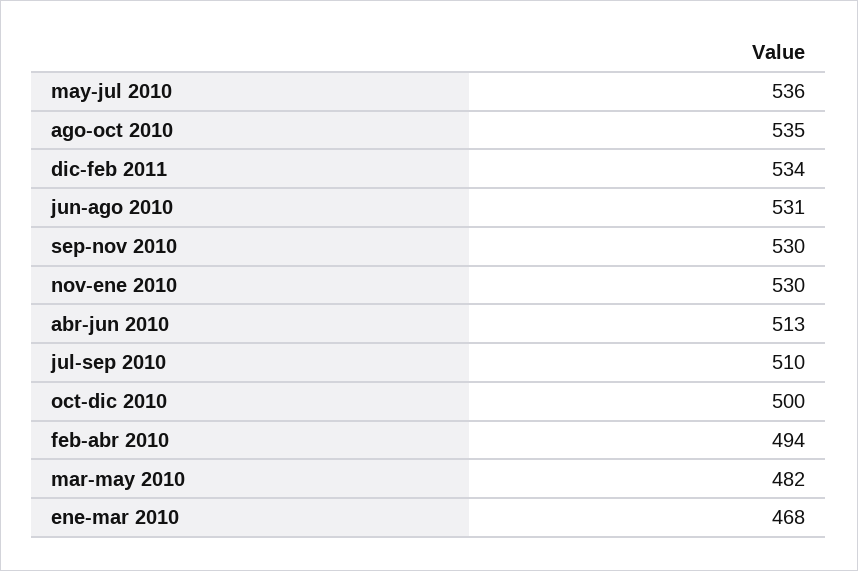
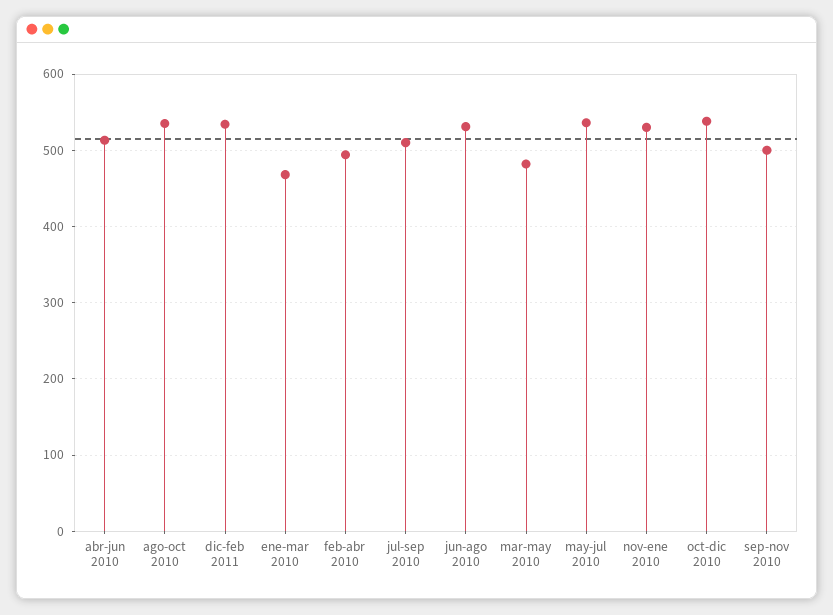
  {
    "may-jul 2010": 536,
    "ago-oct 2010": 535,
    "dic-feb 2011": 534,
    "jun-ago 2010": 531,
-   "sep-nov 2010": 530,
+   "sep-nov 2010": 500,
    "nov-ene 2010": 530,
    "abr-jun 2010": 513,
    "jul-sep 2010": 510,
-   "oct-dic 2010": 500,
+   "oct-dic 2010": 540,
    "feb-abr 2010": 494,
    "mar-may 2010": 482,
    "ene-mar 2010": 468
  }

